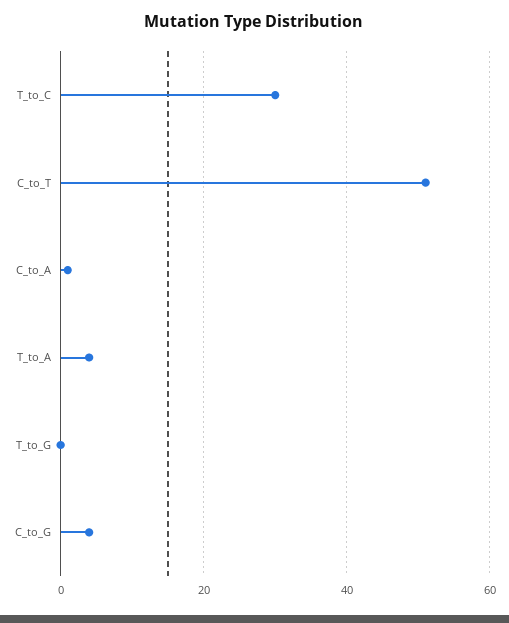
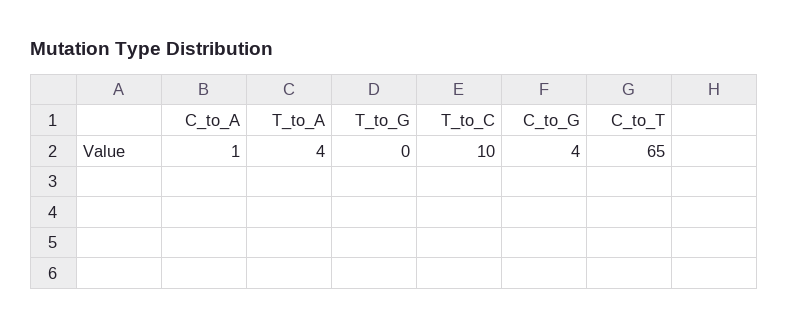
  {
-   "T_to_C": 30,
+   "T_to_C": 10,
-   "C_to_T": 50,
+   "C_to_T": 65,
    "C_to_A": 1,
    "T_to_A": 4,
    "T_to_G": 0,
    "C_to_G": 4
  }

